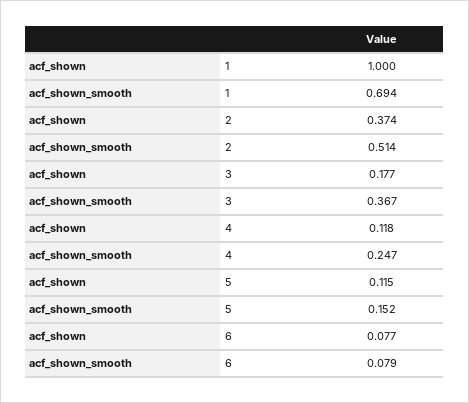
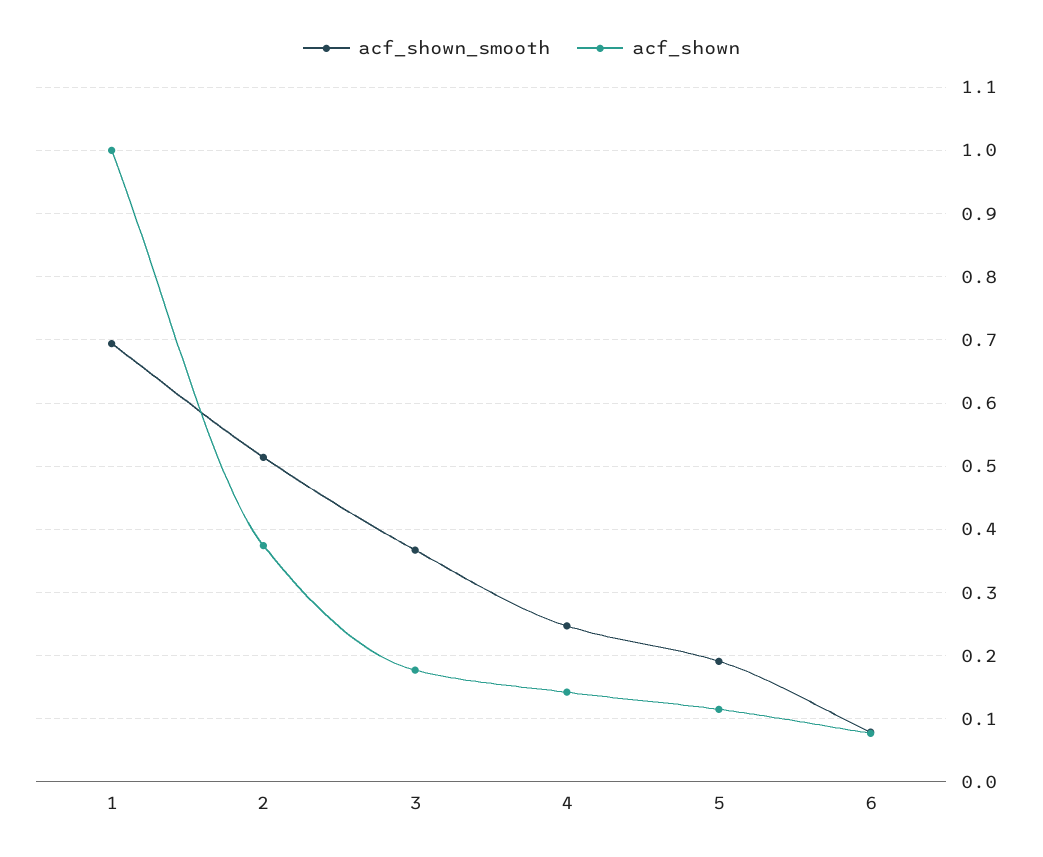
  {
    "acf_shown": {
      "1": 1,
      "2": 0.374,
      "3": 0.177,
-     "4": 0.118,
+     "4": 0.14,
      "5": 0.115,
      "6": 0.077
    },
    "acf_shown_smooth": {
      "1": 0.694,
      "2": 0.514,
      "3": 0.367,
      "4": 0.247,
-     "5": 0.152,
+     "5": 0.19,
      "6": 0.079
    }
  }

